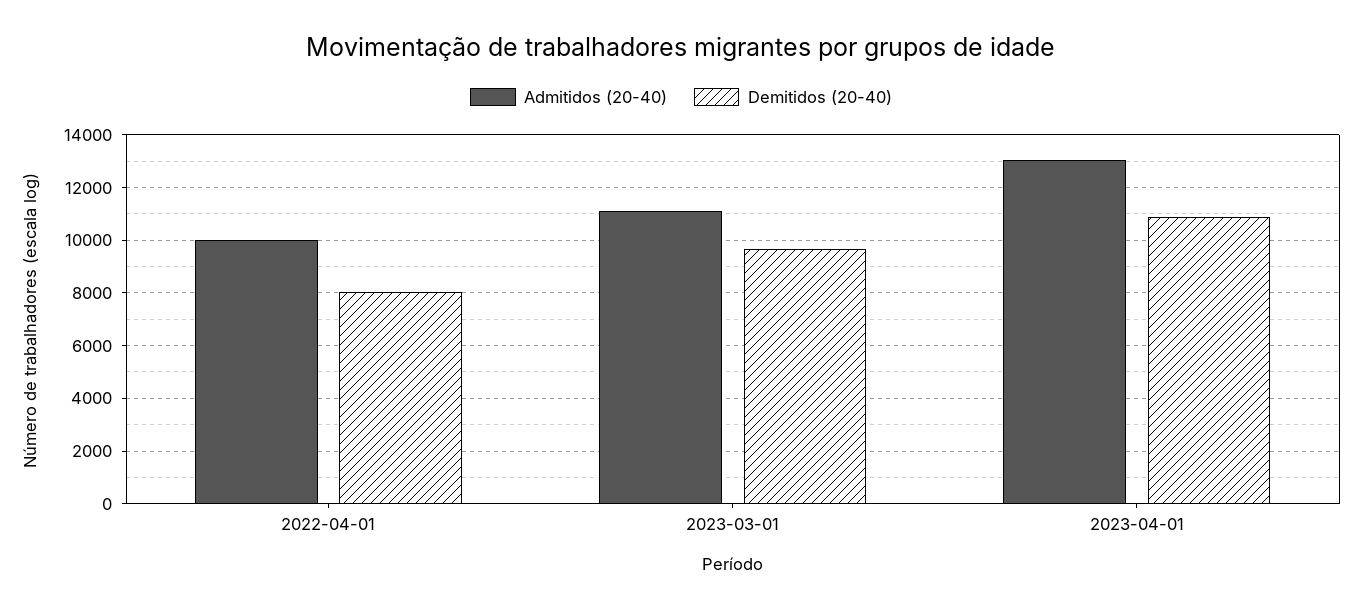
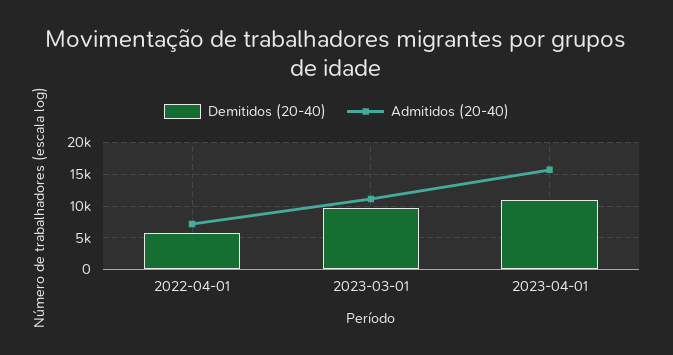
  {
    "Admitidos (20-40)": {
-     "2022-04-01": 10000,
+     "2022-04-01": 7000,
      "2023-03-01": 11000,
-     "2023-04-01": 13000
+     "2023-04-01": 16000
    },
    "Demitidos (20-40)": {
-     "2022-04-01": 8000,
+     "2022-04-01": 6000,
      "2023-03-01": 9750,
      "2023-04-01": 11000
    }
  }

